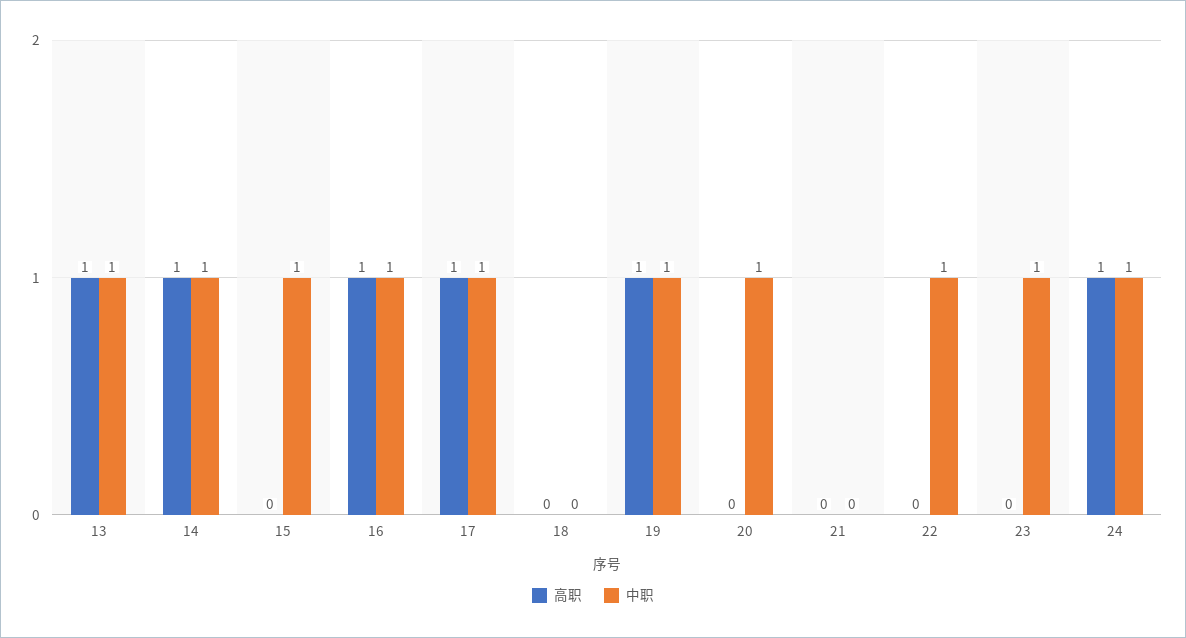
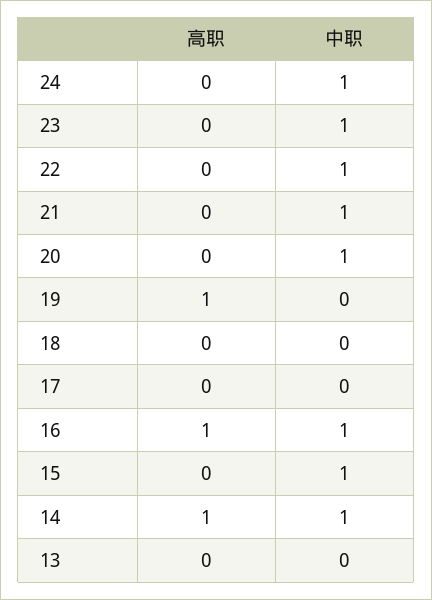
  {
    "高职": {
-     "13": 1,
+     "13": 0,
      "14": 1,
      "15": 0,
      "16": 1,
-     "17": 1,
+     "17": 0,
      "18": 0,
      "19": 1,
      "20": 0,
      "21": 0,
      "22": 0,
      "23": 0,
-     "24": 1
+     "24": 0
    },
    "中职": {
-     "13": 1,
+     "13": 0,
      "14": 1,
      "15": 1,
      "16": 1,
-     "17": 1,
+     "17": 0,
      "18": 0,
-     "19": 1,
+     "19": 0,
      "20": 1,
-     "21": 0,
+     "21": 1,
      "22": 1,
      "23": 1,
      "24": 1
    }
  }

